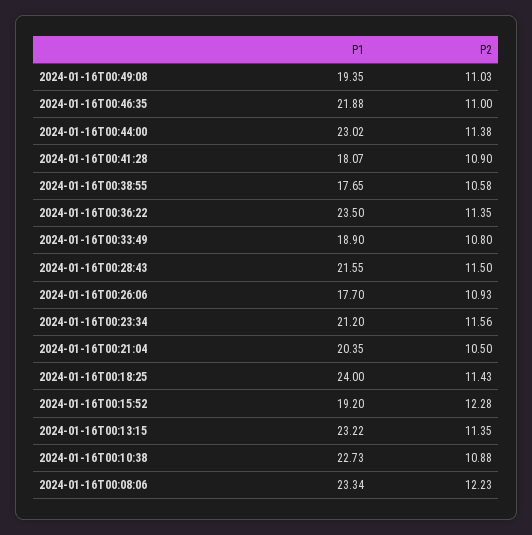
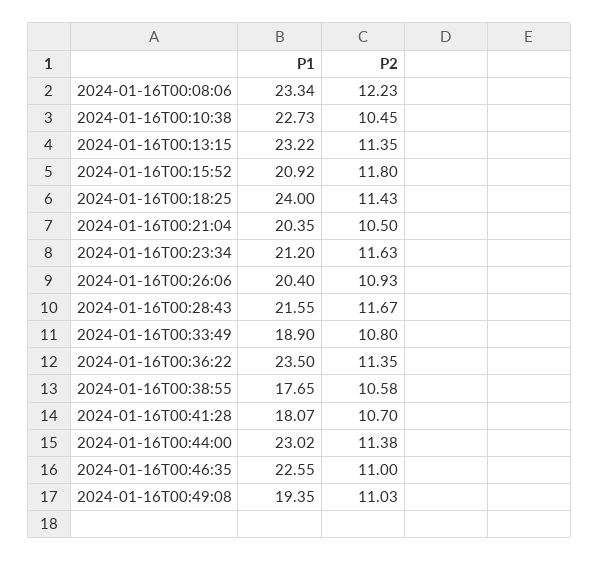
  {
    "P1": {
      "2024-01-16T00:49:08": 19.35,
-     "2024-01-16T00:46:35": 21.88,
+     "2024-01-16T00:46:35": 22.55,
      "2024-01-16T00:44:00": 23.02,
      "2024-01-16T00:41:28": 18.07,
      "2024-01-16T00:38:55": 17.65,
      "2024-01-16T00:36:22": 23.5,
      "2024-01-16T00:33:49": 18.9,
      "2024-01-16T00:28:43": 21.55,
-     "2024-01-16T00:26:06": 17.7,
+     "2024-01-16T00:26:06": 20.4,
      "2024-01-16T00:23:34": 21.2,
      "2024-01-16T00:21:04": 20.35,
      "2024-01-16T00:18:25": 24,
-     "2024-01-16T00:15:52": 19.2,
+     "2024-01-16T00:15:52": 20.92,
      "2024-01-16T00:13:15": 23.22,
      "2024-01-16T00:10:38": 22.73,
      "2024-01-16T00:08:06": 23.34
    },
    "P2": {
      "2024-01-16T00:49:08": 11.03,
      "2024-01-16T00:46:35": 11,
      "2024-01-16T00:44:00": 11.38,
-     "2024-01-16T00:41:28": 10.9,
+     "2024-01-16T00:41:28": 10.7,
      "2024-01-16T00:38:55": 10.58,
      "2024-01-16T00:36:22": 11.35,
      "2024-01-16T00:33:49": 10.8,
-     "2024-01-16T00:28:43": 11.5,
+     "2024-01-16T00:28:43": 11.67,
      "2024-01-16T00:26:06": 10.93,
-     "2024-01-16T00:23:34": 11.56,
+     "2024-01-16T00:23:34": 11.63,
      "2024-01-16T00:21:04": 10.5,
      "2024-01-16T00:18:25": 11.43,
-     "2024-01-16T00:15:52": 12.28,
+     "2024-01-16T00:15:52": 11.8,
      "2024-01-16T00:13:15": 11.35,
-     "2024-01-16T00:10:38": 10.88,
+     "2024-01-16T00:10:38": 10.45,
      "2024-01-16T00:08:06": 12.23
    }
  }

